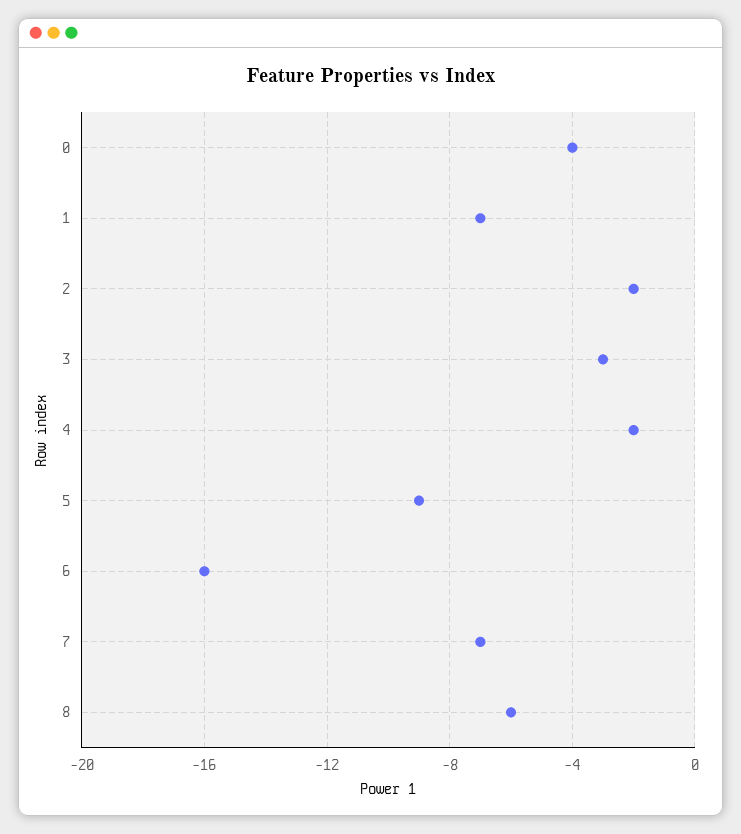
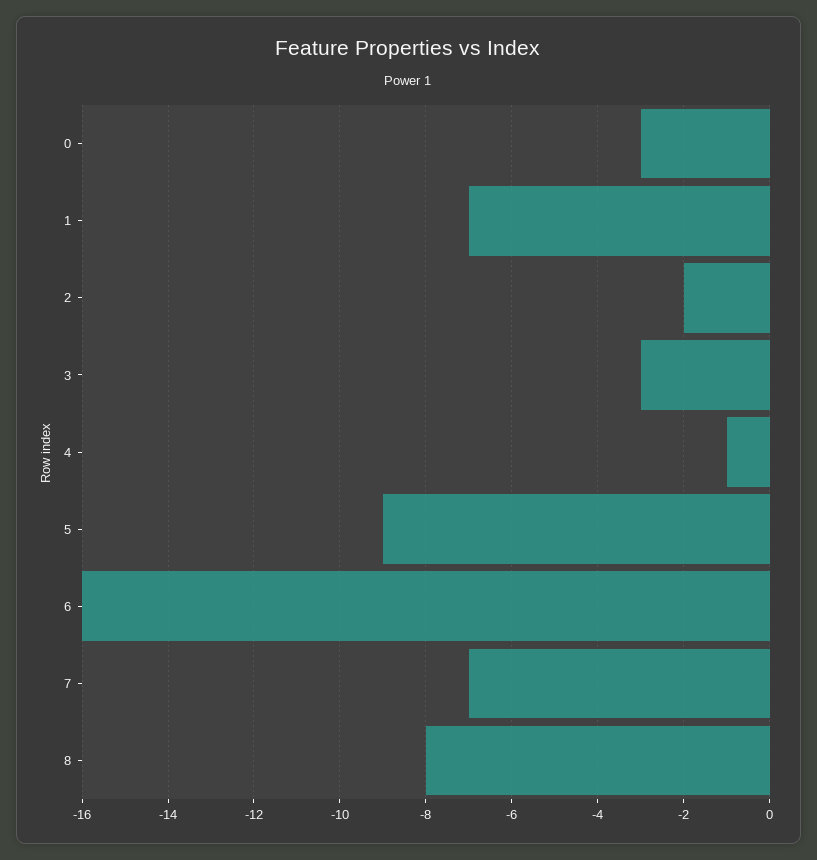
  {
-   "0": -4,
+   "0": -3,
    "1": -7,
    "2": -2,
    "3": -3,
-   "4": -2,
+   "4": -1,
    "5": -9,
    "6": -16,
    "7": -7,
-   "8": -6
+   "8": -8
  }

